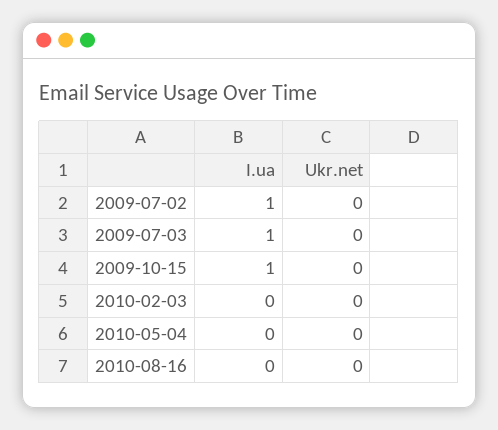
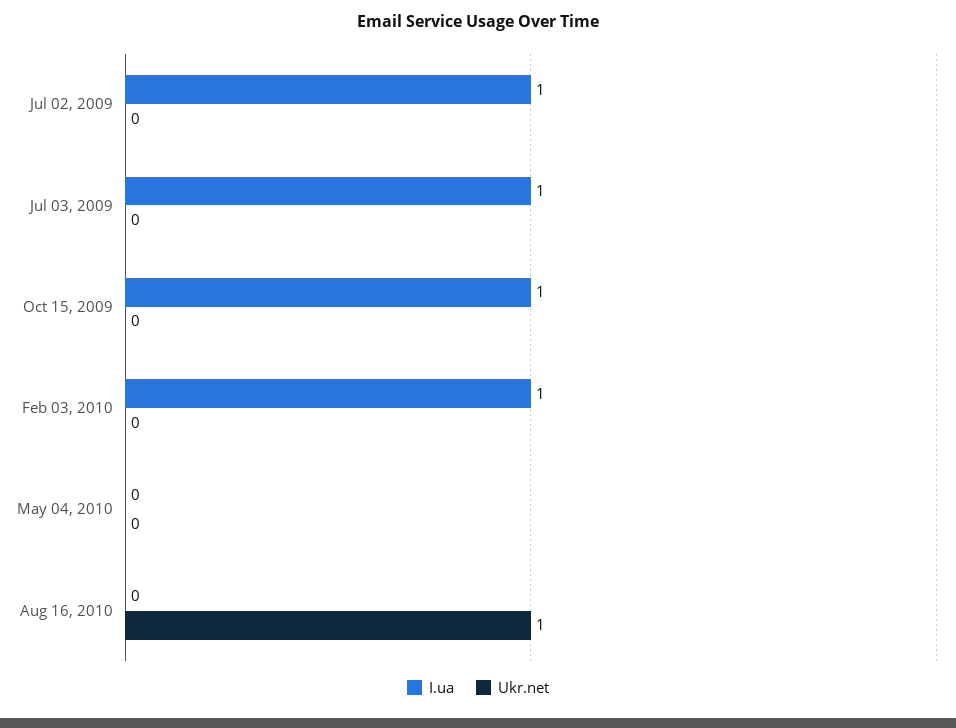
  {
    "I.ua": {
      "2009-07-02": 1,
      "2009-07-03": 1,
      "2009-10-15": 1,
-     "2010-02-03": 0,
+     "2010-02-03": 1,
      "2010-05-04": 0,
      "2010-08-16": 0
    },
    "Ukr.net": {
      "2009-07-02": 0,
      "2009-07-03": 0,
      "2009-10-15": 0,
      "2010-02-03": 0,
      "2010-05-04": 0,
-     "2010-08-16": 0
+     "2010-08-16": 1
    }
  }

